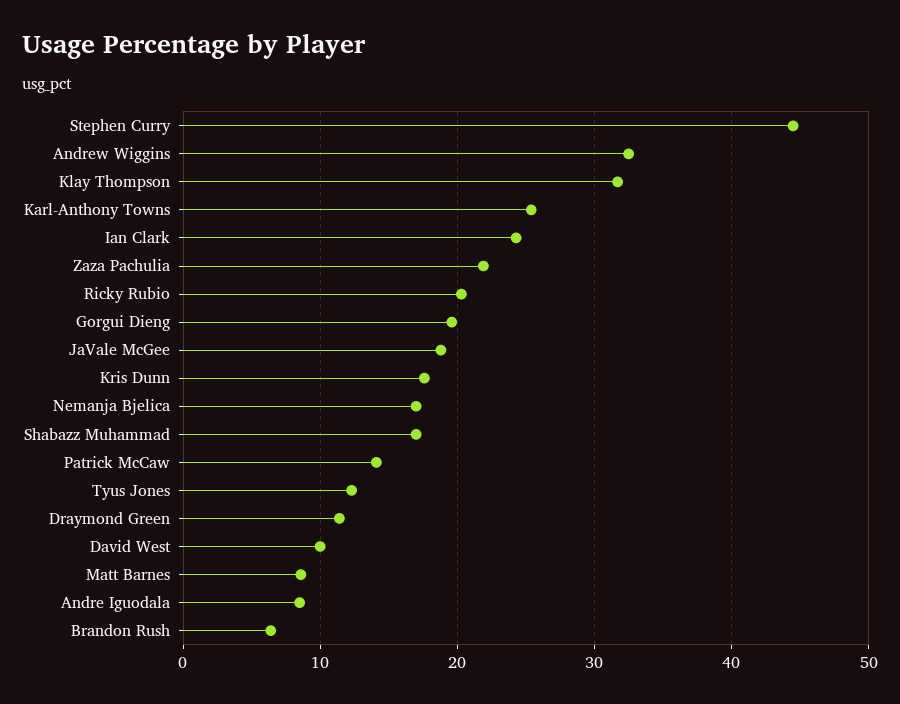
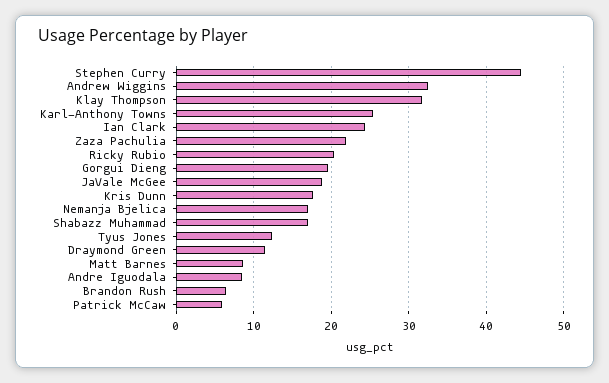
  {
    "Stephen Curry": 45,
    "Andrew Wiggins": 33,
    "Klay Thompson": 32,
    "Karl-Anthony Towns": 25,
    "Ian Clark": 24,
    "Zaza Pachulia": 22,
    "Ricky Rubio": 20,
    "Gorgui Dieng": 20,
    "JaVale McGee": 19,
    "Kris Dunn": 18,
    "Nemanja Bjelica": 17,
    "Shabazz Muhammad": 17,
-   "Patrick McCaw": 14,
+   "Patrick McCaw": 6,
    "Tyus Jones": 12,
    "Draymond Green": 11,
-   "David West": 10,
    "Matt Barnes": 9,
    "Andre Iguodala": 9,
    "Brandon Rush": 6
  }

